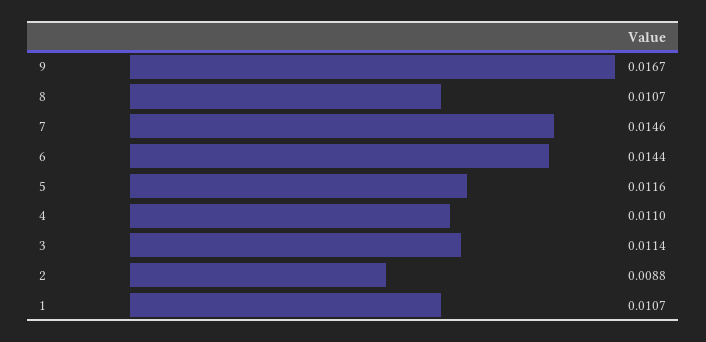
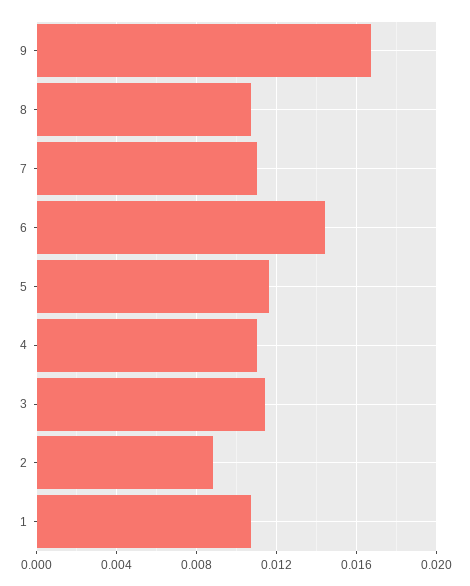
  {
    "9": 0.0167,
    "8": 0.0107,
-   "7": 0.0146,
+   "7": 0.011,
    "6": 0.0144,
    "5": 0.0116,
    "4": 0.011,
    "3": 0.0114,
    "2": 0.0088,
    "1": 0.0107
  }

